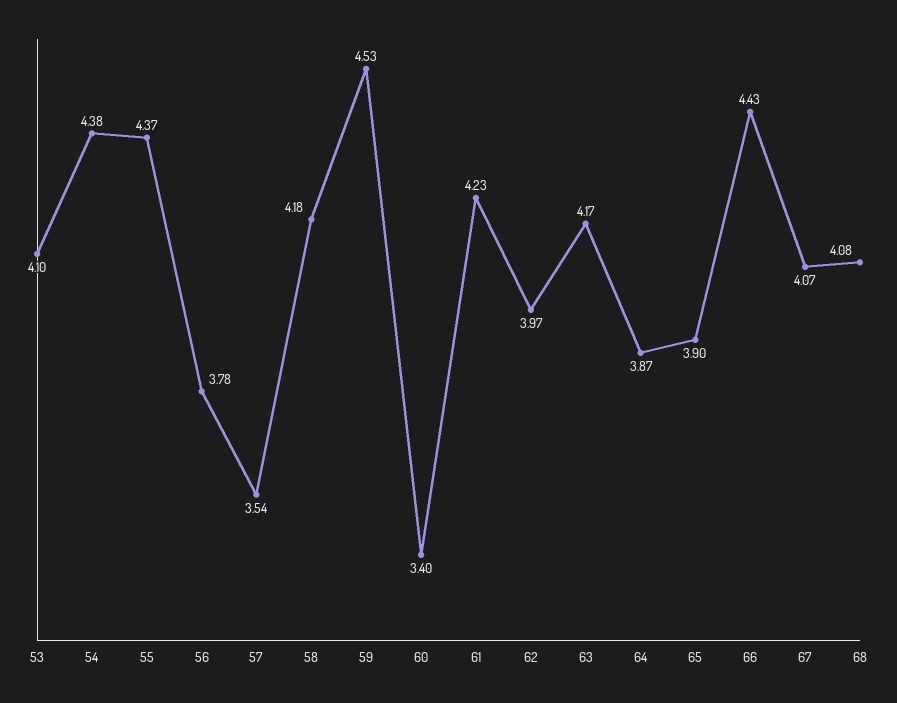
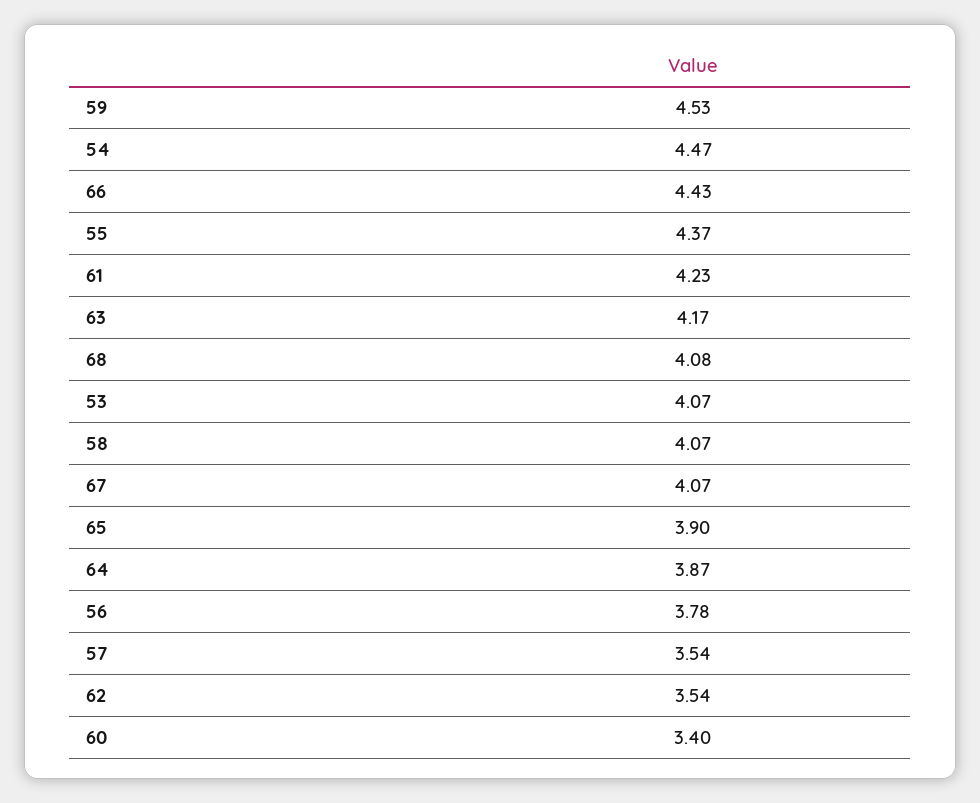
  {
-   "53": 4.1,
+   "53": 4.07,
-   "54": 4.38,
+   "54": 4.47,
    "55": 4.37,
    "56": 3.78,
    "57": 3.54,
-   "58": 4.18,
+   "58": 4.07,
    "59": 4.53,
    "60": 3.4,
    "61": 4.23,
-   "62": 3.97,
+   "62": 3.54,
    "63": 4.17,
    "64": 3.87,
    "65": 3.9,
    "66": 4.43,
    "67": 4.07,
    "68": 4.08
  }

